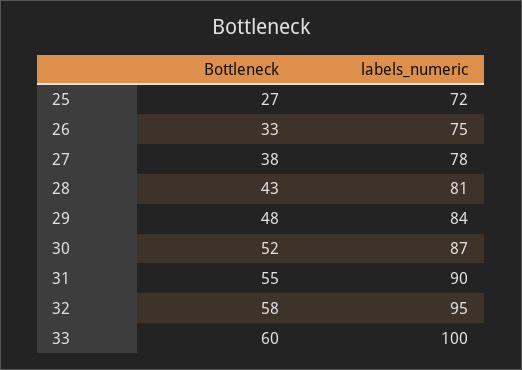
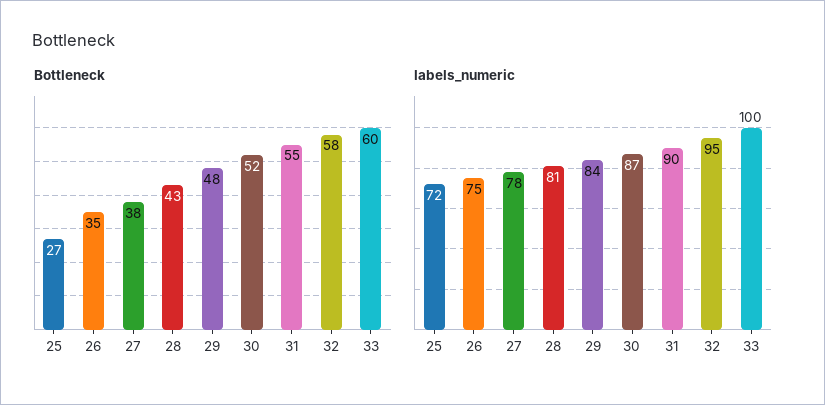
  {
    "Bottleneck": {
      "25": 27,
-     "26": 33,
+     "26": 35,
      "27": 38,
      "28": 43,
      "29": 48,
      "30": 52,
      "31": 55,
      "32": 58,
      "33": 60
    },
    "labels_numeric": {
      "25": 72,
      "26": 75,
      "27": 78,
      "28": 81,
      "29": 84,
      "30": 87,
      "31": 90,
      "32": 95,
      "33": 100
    }
  }

